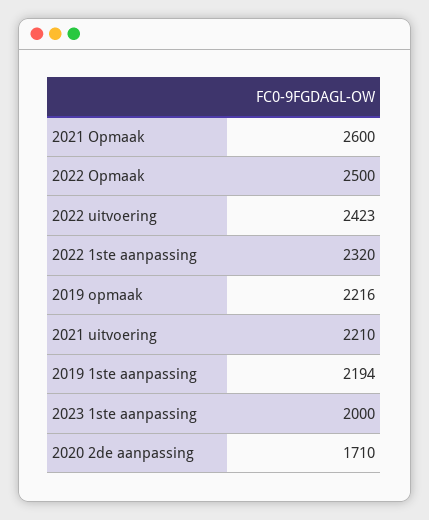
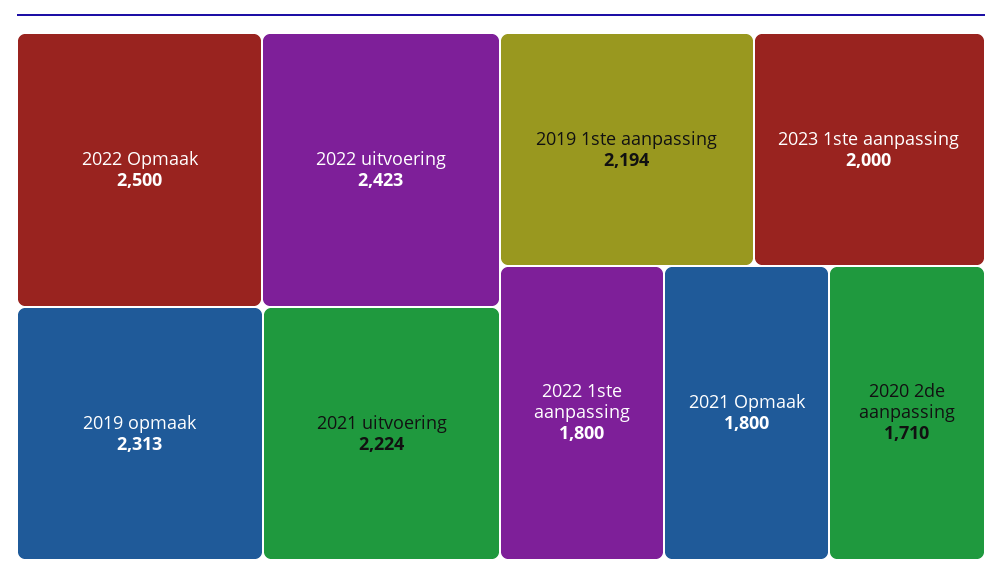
  {
-   "2021 Opmaak": 2600,
+   "2021 Opmaak": 1800,
    "2022 Opmaak": 2500,
    "2022 uitvoering": 2423,
-   "2022 1ste aanpassing": 2320,
+   "2022 1ste aanpassing": 1800,
-   "2019 opmaak": 2216,
+   "2019 opmaak": 2313,
-   "2021 uitvoering": 2210,
+   "2021 uitvoering": 2224,
    "2019 1ste aanpassing": 2194,
    "2023 1ste aanpassing": 2000,
    "2020 2de aanpassing": 1710
  }

